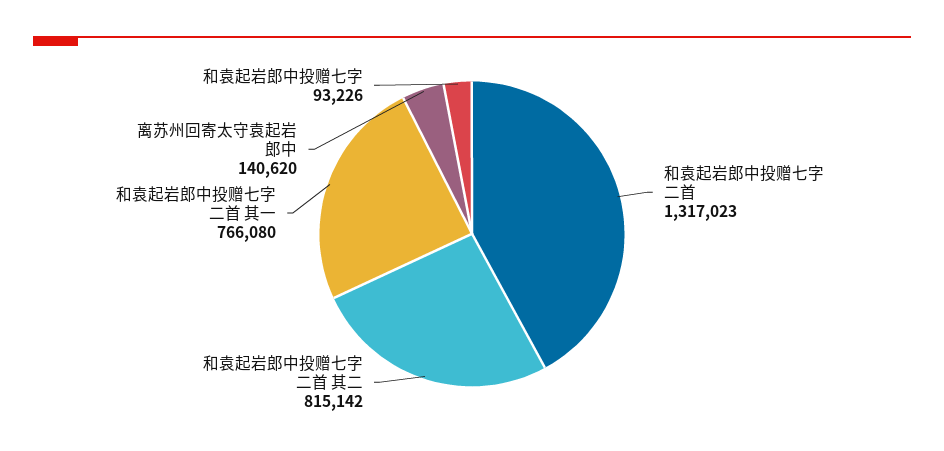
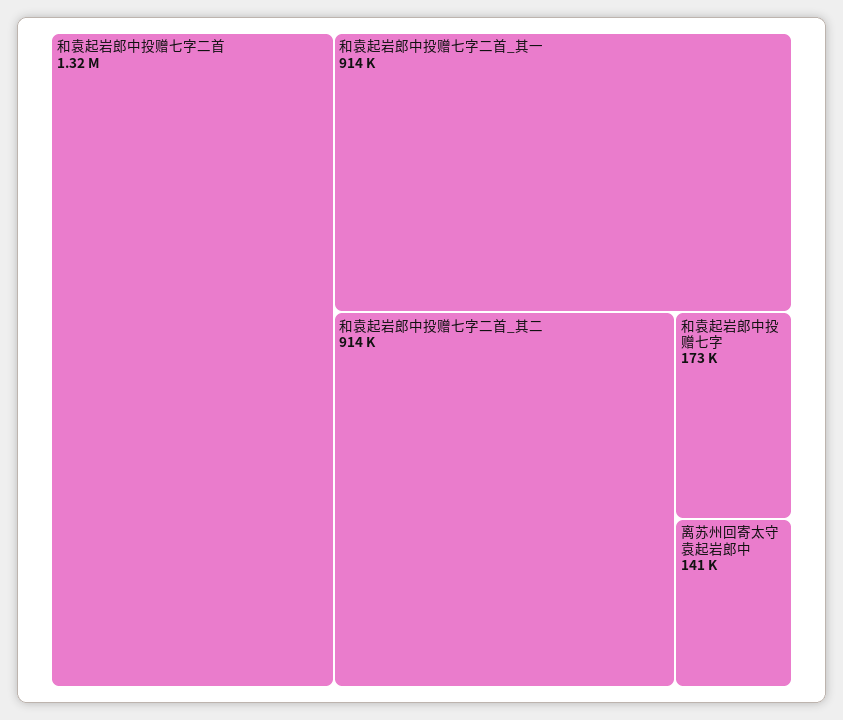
  {
    "和袁起岩郎中投赠七字二首": 1317023,
-   "和袁起岩郎中投赠七字二首 其二": 815142,
+   "和袁起岩郎中投赠七字二首 其二": 914000,
-   "和袁起岩郎中投赠七字二首 其一": 766080,
+   "和袁起岩郎中投赠七字二首 其一": 914000,
    "离苏州回寄太守袁起岩郎中": 140620,
-   "和袁起岩郎中投赠七字": 93226
+   "和袁起岩郎中投赠七字": 173000
  }

